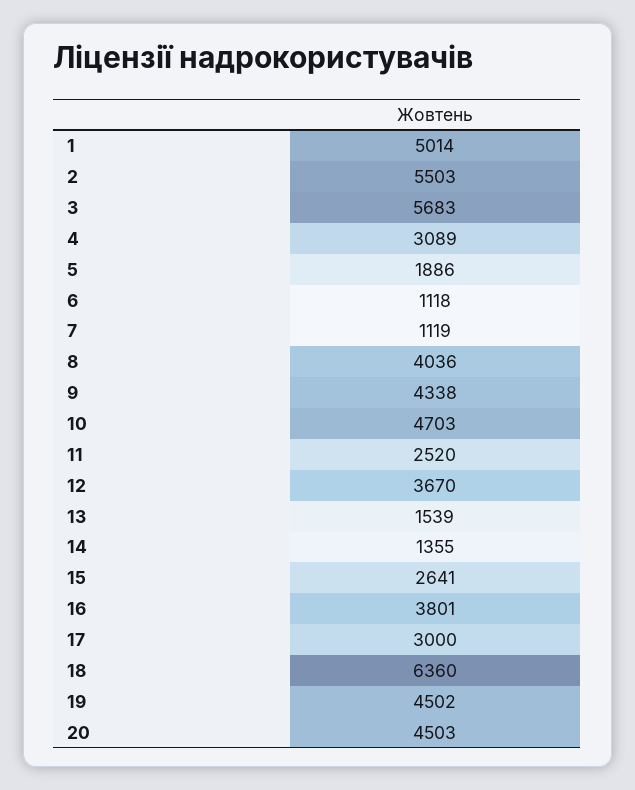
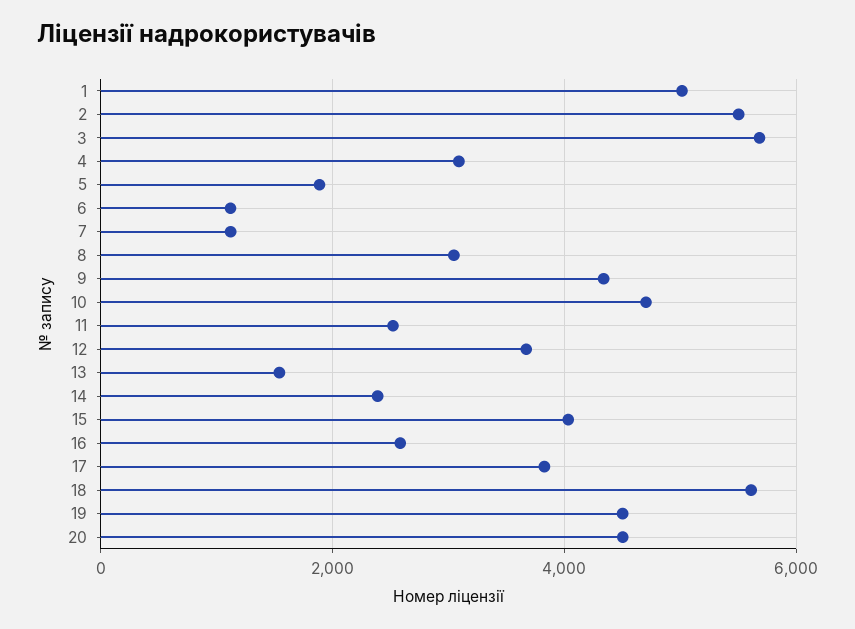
  {
    "1": 5014,
    "2": 5503,
    "3": 5683,
    "4": 3089,
    "5": 1886,
    "6": 1118,
    "7": 1119,
-   "8": 4036,
+   "8": 3000,
    "9": 4338,
    "10": 4703,
    "11": 2520,
    "12": 3670,
    "13": 1539,
-   "14": 1355,
+   "14": 2400,
-   "15": 2641,
+   "15": 4000,
-   "16": 3801,
+   "16": 2600,
-   "17": 3000,
+   "17": 3800,
-   "18": 6360,
+   "18": 5600,
    "19": 4502,
    "20": 4503
  }

